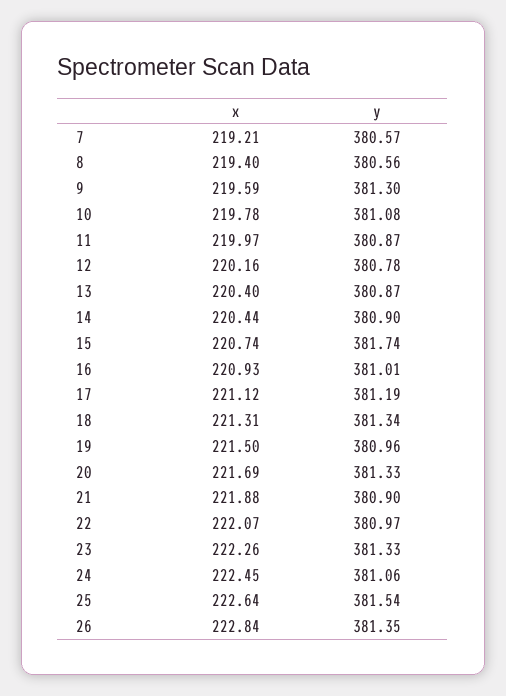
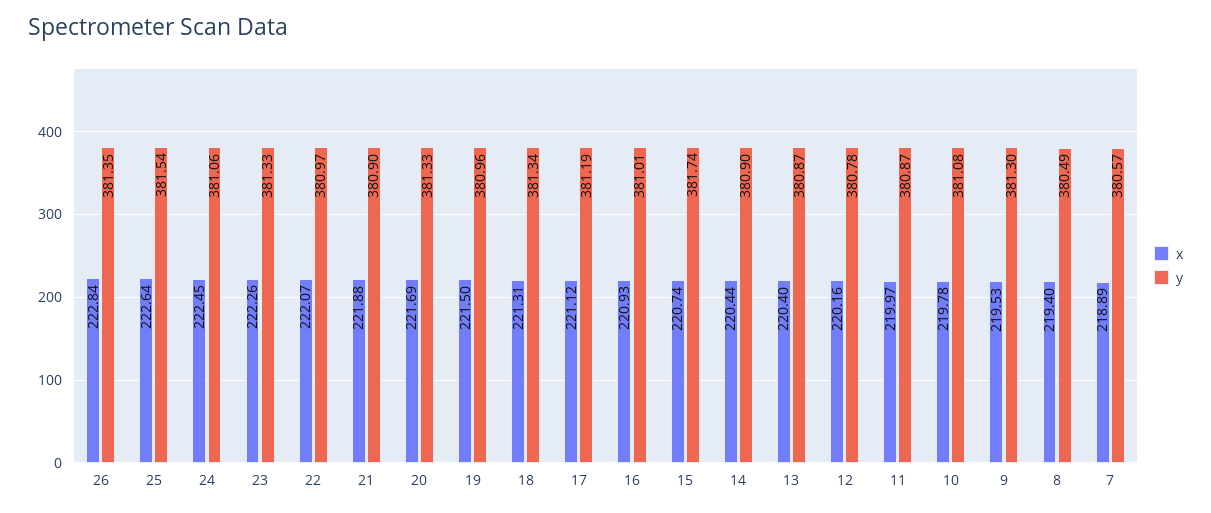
  {
    "x": {
-     "7": 219.21,
+     "7": 218.89,
      "8": 219.4,
-     "9": 219.59,
+     "9": 219.53,
      "10": 219.78,
      "11": 219.97,
      "12": 220.16,
      "13": 220.4,
      "14": 220.44,
      "15": 220.74,
      "16": 220.93,
      "17": 221.12,
      "18": 221.31,
      "19": 221.5,
      "20": 221.69,
      "21": 221.88,
      "22": 222.07,
      "23": 222.26,
      "24": 222.45,
      "25": 222.64,
      "26": 222.84
    },
    "y": {
      "7": 380.57,
-     "8": 380.56,
+     "8": 380.49,
      "9": 381.3,
      "10": 381.08,
      "11": 380.87,
      "12": 380.78,
      "13": 380.87,
      "14": 380.9,
      "15": 381.74,
      "16": 381.01,
      "17": 381.19,
      "18": 381.34,
      "19": 380.96,
      "20": 381.33,
      "21": 380.9,
      "22": 380.97,
      "23": 381.33,
      "24": 381.06,
      "25": 381.54,
      "26": 381.35
    }
  }

